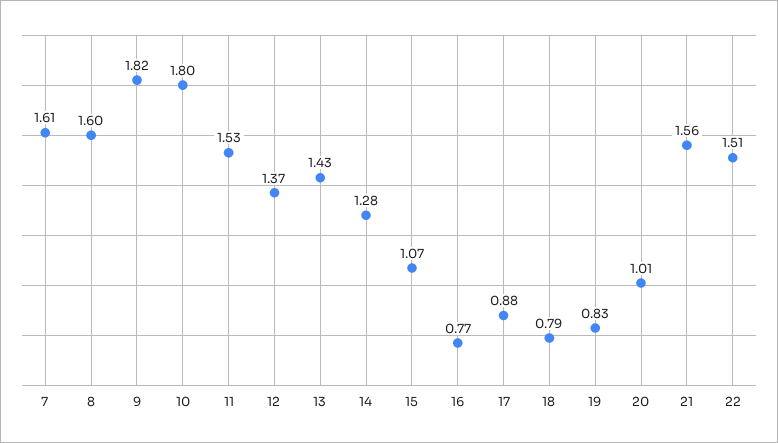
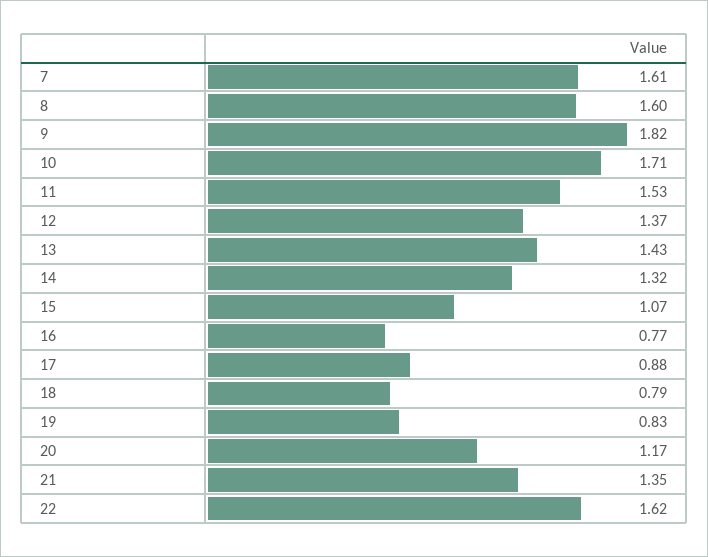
  {
    "7": 1.61,
    "8": 1.6,
    "9": 1.82,
-   "10": 1.8,
+   "10": 1.71,
    "11": 1.53,
    "12": 1.37,
    "13": 1.43,
-   "14": 1.28,
+   "14": 1.32,
    "15": 1.07,
    "16": 0.77,
    "17": 0.88,
    "18": 0.79,
    "19": 0.83,
-   "20": 1.01,
+   "20": 1.17,
-   "21": 1.56,
+   "21": 1.35,
-   "22": 1.51
+   "22": 1.62
  }

